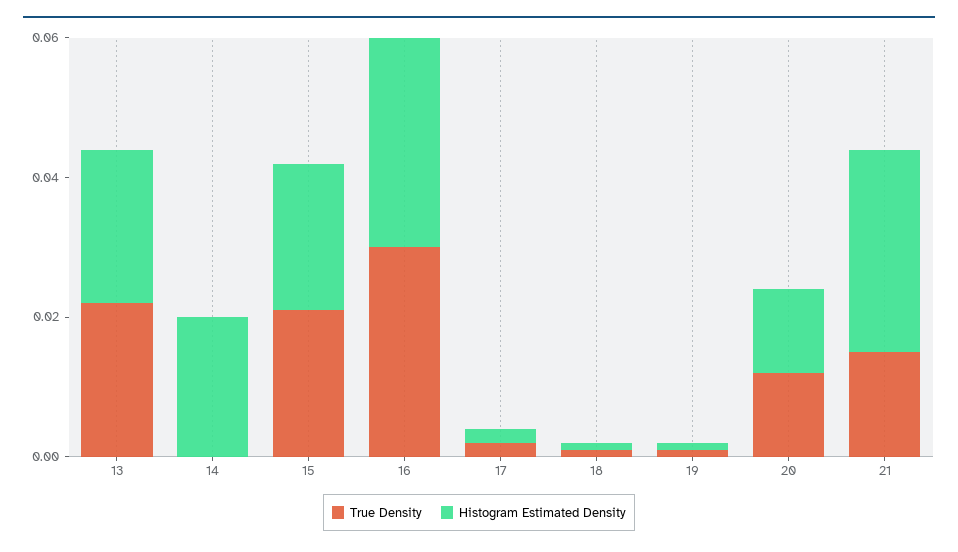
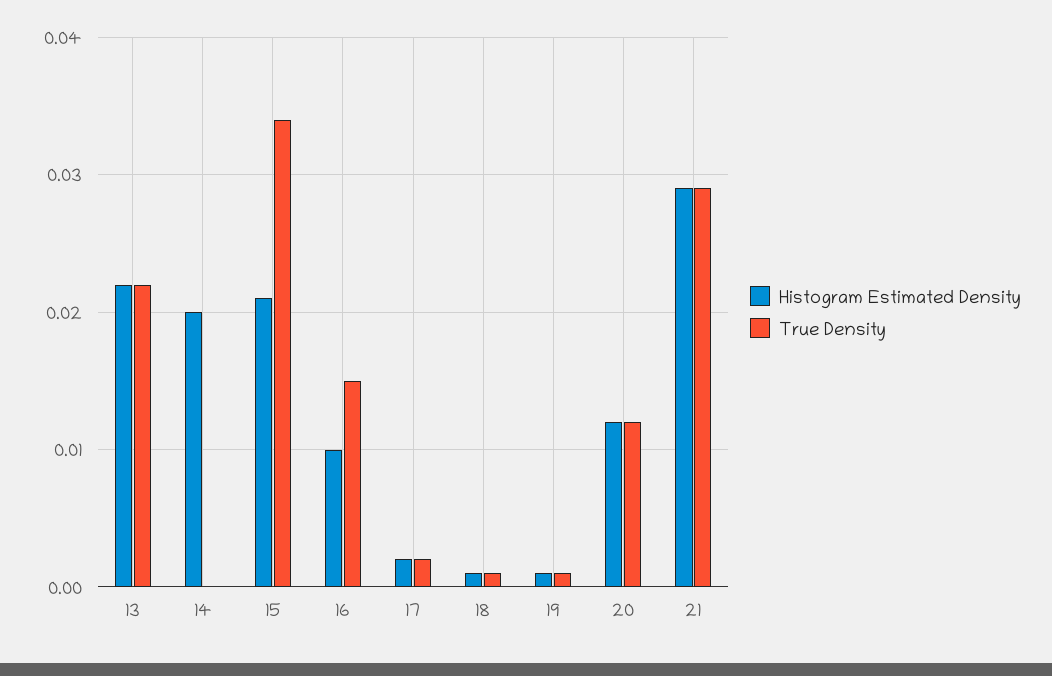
  {
    "True Density": {
      "13": 0.022,
      "14": 0,
-     "15": 0.02,
+     "15": 0.034,
-     "16": 0.03,
+     "16": 0.015,
      "17": 0.002,
      "18": 0.001,
      "19": 0.001,
      "20": 0.012,
-     "21": 0.015
+     "21": 0.029
    },
    "Histogram Estimated Density": {
      "13": 0.022,
      "14": 0.02,
      "15": 0.021,
-     "16": 0.03,
+     "16": 0.01,
      "17": 0.002,
      "18": 0.001,
      "19": 0.001,
      "20": 0.012,
      "21": 0.029
    }
  }

